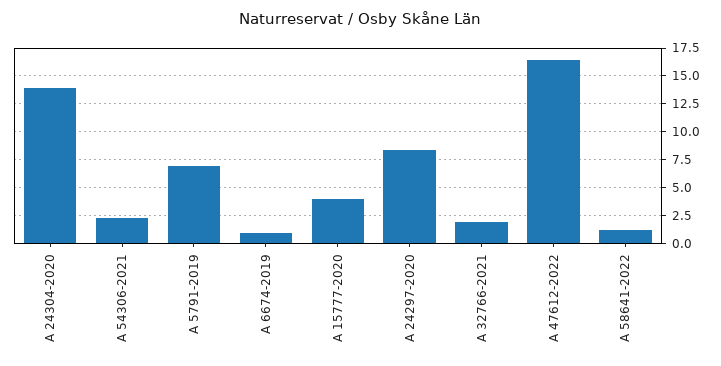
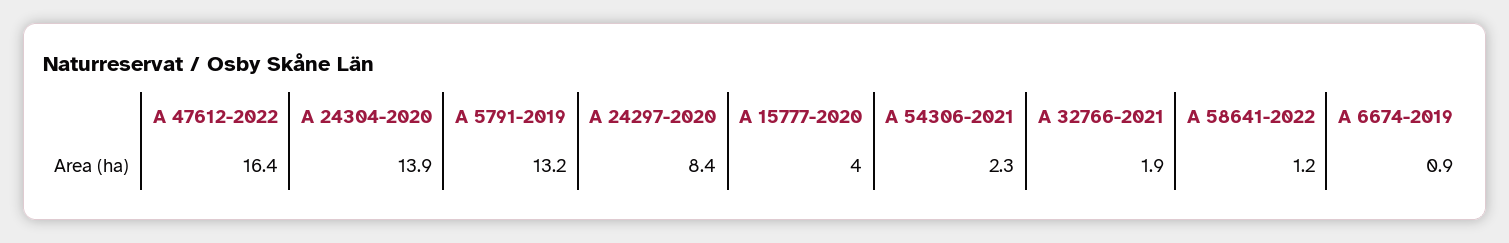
  {
    "A 24304-2020": 13.9,
    "A 54306-2021": 2.3,
-   "A 5791-2019": 7.5,
+   "A 5791-2019": 13.2,
    "A 6674-2019": 0.9,
    "A 15777-2020": 4,
    "A 24297-2020": 8.4,
    "A 32766-2021": 1.9,
    "A 47612-2022": 16.4,
    "A 58641-2022": 1.2
  }

